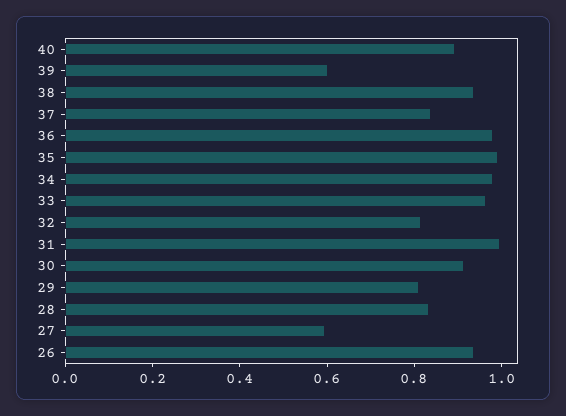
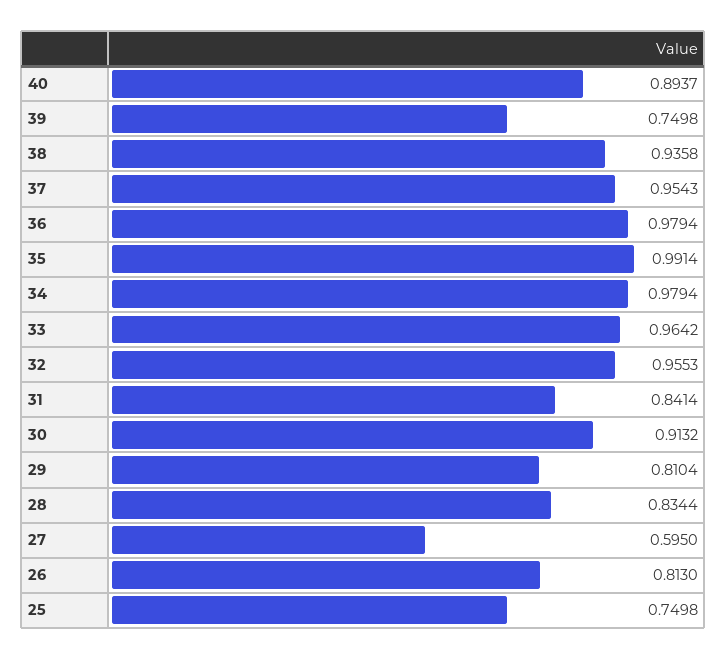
  {
    "40": 0.8937,
-   "39": 0.6,
+   "39": 0.7498,
    "38": 0.9358,
-   "37": 0.85,
+   "37": 0.9543,
    "36": 0.9794,
    "35": 0.9914,
    "34": 0.9794,
    "33": 0.9642,
-   "32": 0.8,
+   "32": 0.9553,
-   "31": 1,
+   "31": 0.8414,
    "30": 0.9132,
    "29": 0.8104,
    "28": 0.8344,
    "27": 0.595,
-   "26": 0.95
+   "26": 0.813,
+   "25": 0.7498
  }

